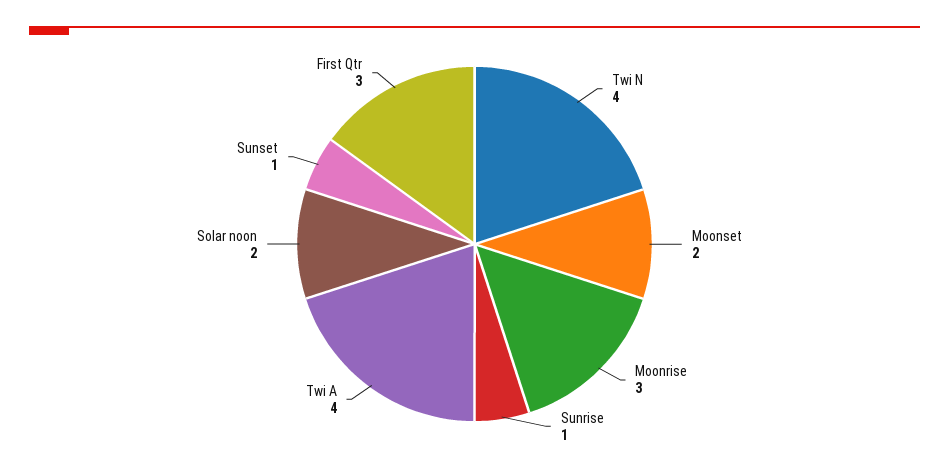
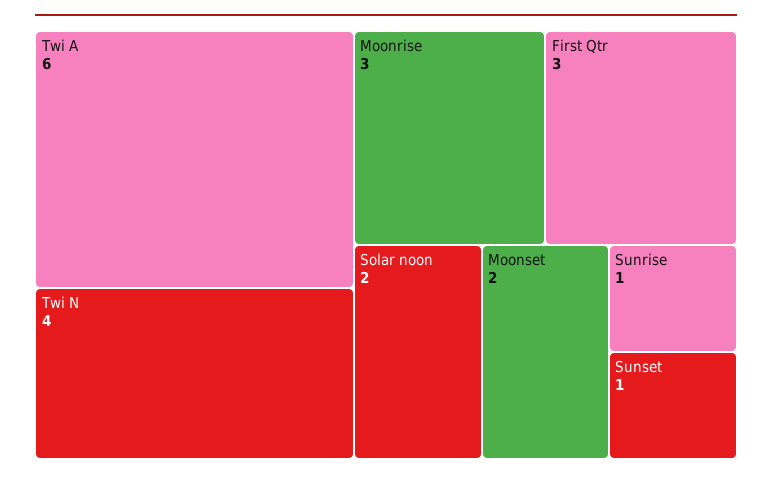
  {
    "Twi N": 4,
    "Moonset": 2,
    "Moonrise": 3,
    "Sunrise": 1,
-   "Twi A": 4,
+   "Twi A": 6,
    "Solar noon": 2,
    "Sunset": 1,
    "First Qtr": 3
  }

